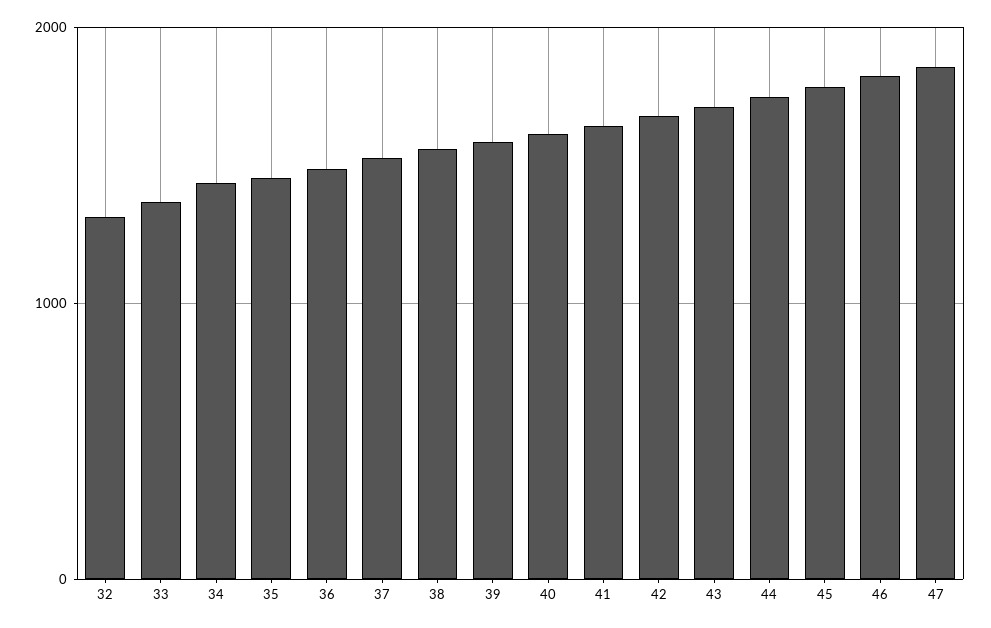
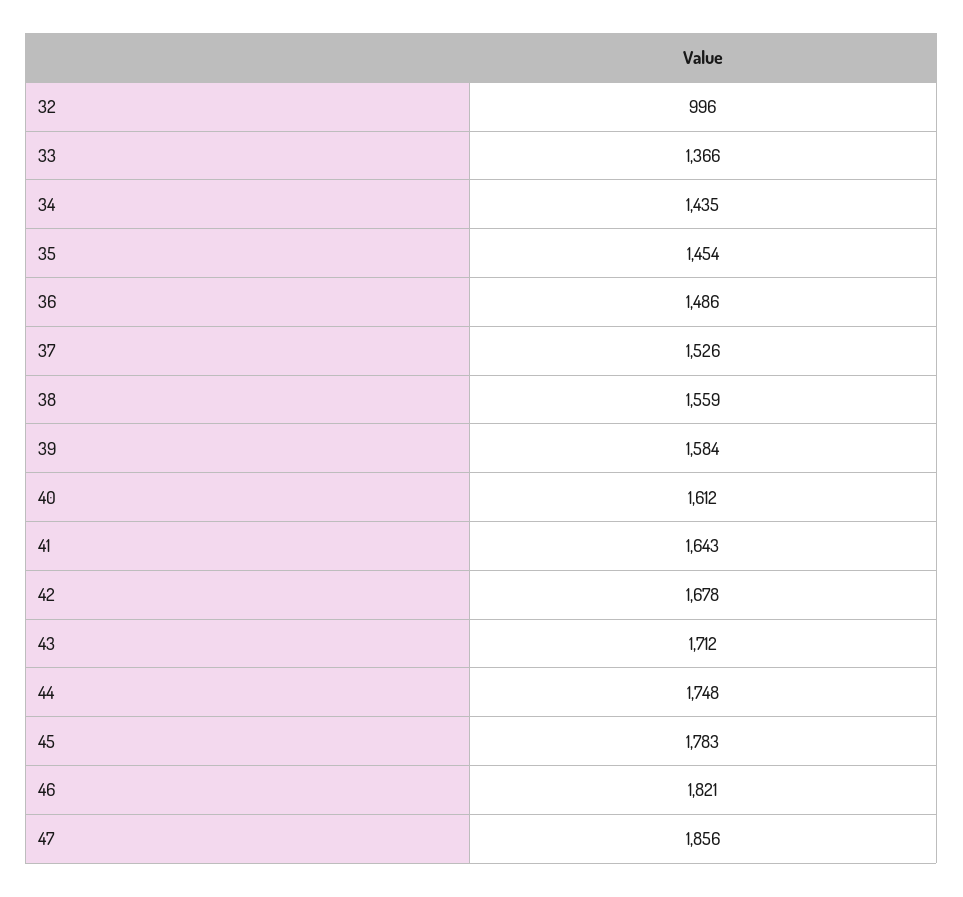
  {
-   "32": 1300,
+   "32": 996,
    "33": 1366,
    "34": 1435,
    "35": 1454,
    "36": 1486,
    "37": 1526,
    "38": 1559,
    "39": 1584,
    "40": 1612,
    "41": 1643,
    "42": 1678,
    "43": 1712,
    "44": 1748,
    "45": 1783,
    "46": 1821,
    "47": 1856
  }

